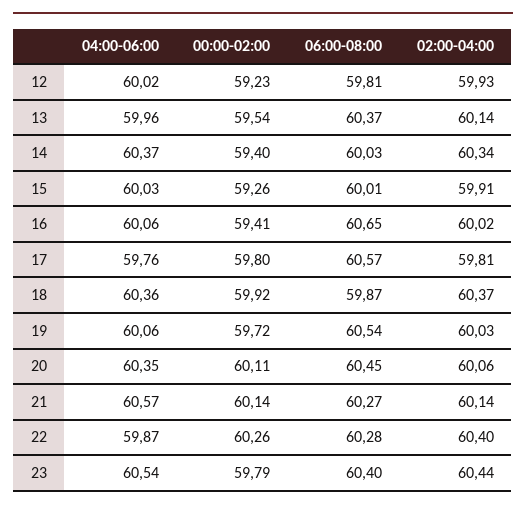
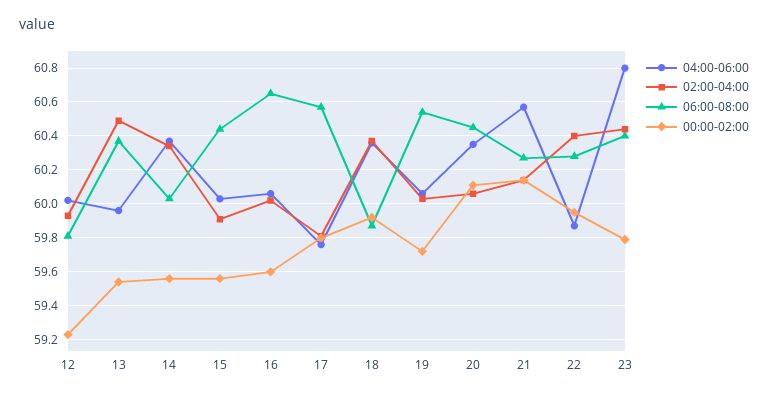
  {
    "04:00-06:00": {
      "12": 60.02,
      "13": 59.96,
      "14": 60.37,
      "15": 60.03,
      "16": 60.06,
      "17": 59.76,
      "18": 60.36,
      "19": 60.06,
      "20": 60.35,
      "21": 60.57,
      "22": 59.87,
-     "23": 60.54
+     "23": 60.8
    },
    "00:00-02:00": {
      "12": 59.23,
      "13": 59.54,
-     "14": 59.4,
+     "14": 59.55,
-     "15": 59.26,
+     "15": 59.55,
-     "16": 59.41,
+     "16": 59.6,
      "17": 59.8,
      "18": 59.92,
      "19": 59.72,
      "20": 60.11,
      "21": 60.14,
-     "22": 60.26,
+     "22": 59.95,
      "23": 59.79
    },
    "06:00-08:00": {
      "12": 59.81,
      "13": 60.37,
      "14": 60.03,
-     "15": 60.01,
+     "15": 60.45,
      "16": 60.65,
      "17": 60.57,
      "18": 59.87,
      "19": 60.54,
      "20": 60.45,
      "21": 60.27,
      "22": 60.28,
      "23": 60.4
    },
    "02:00-04:00": {
      "12": 59.93,
-     "13": 60.14,
+     "13": 60.5,
      "14": 60.34,
      "15": 59.91,
      "16": 60.02,
      "17": 59.81,
      "18": 60.37,
      "19": 60.03,
      "20": 60.06,
      "21": 60.14,
      "22": 60.4,
      "23": 60.44
    }
  }

